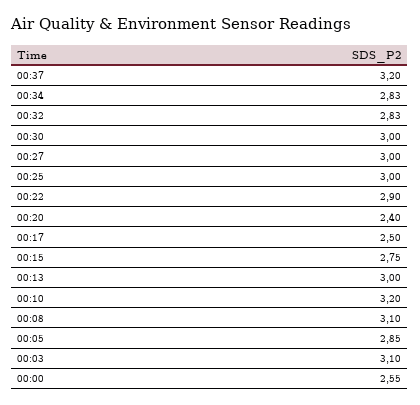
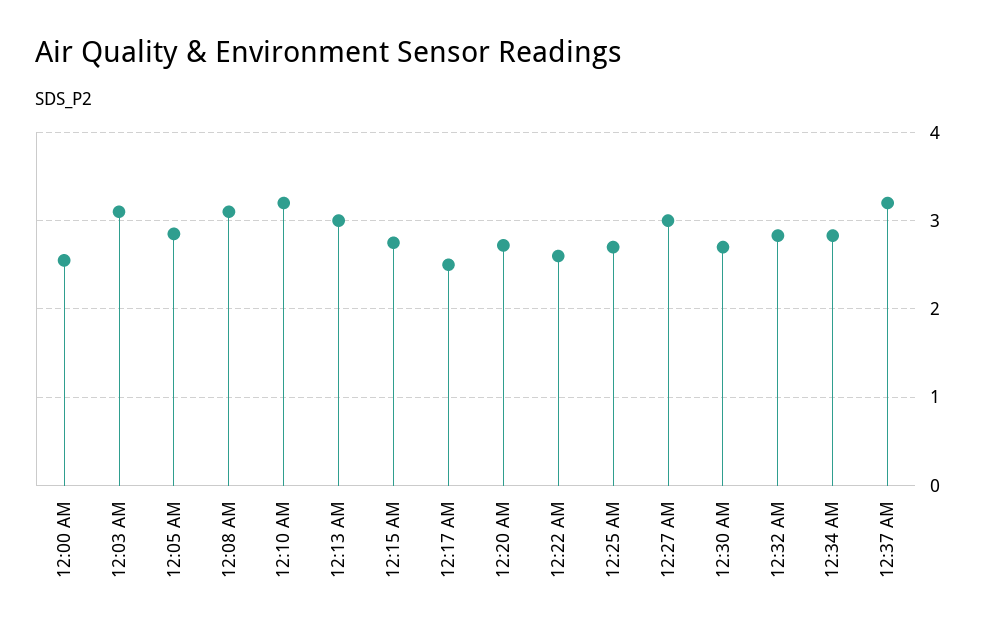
  {
    "00:37": 3.2,
    "00:34": 2.83,
    "00:32": 2.83,
-   "00:30": 3,
+   "00:30": 2.7,
    "00:27": 3,
-   "00:25": 3,
+   "00:25": 2.7,
-   "00:22": 2.9,
+   "00:22": 2.6,
-   "00:20": 2.4,
+   "00:20": 2.7,
    "00:17": 2.5,
    "00:15": 2.75,
    "00:13": 3,
    "00:10": 3.2,
    "00:08": 3.1,
    "00:05": 2.85,
    "00:03": 3.1,
    "00:00": 2.55
  }

